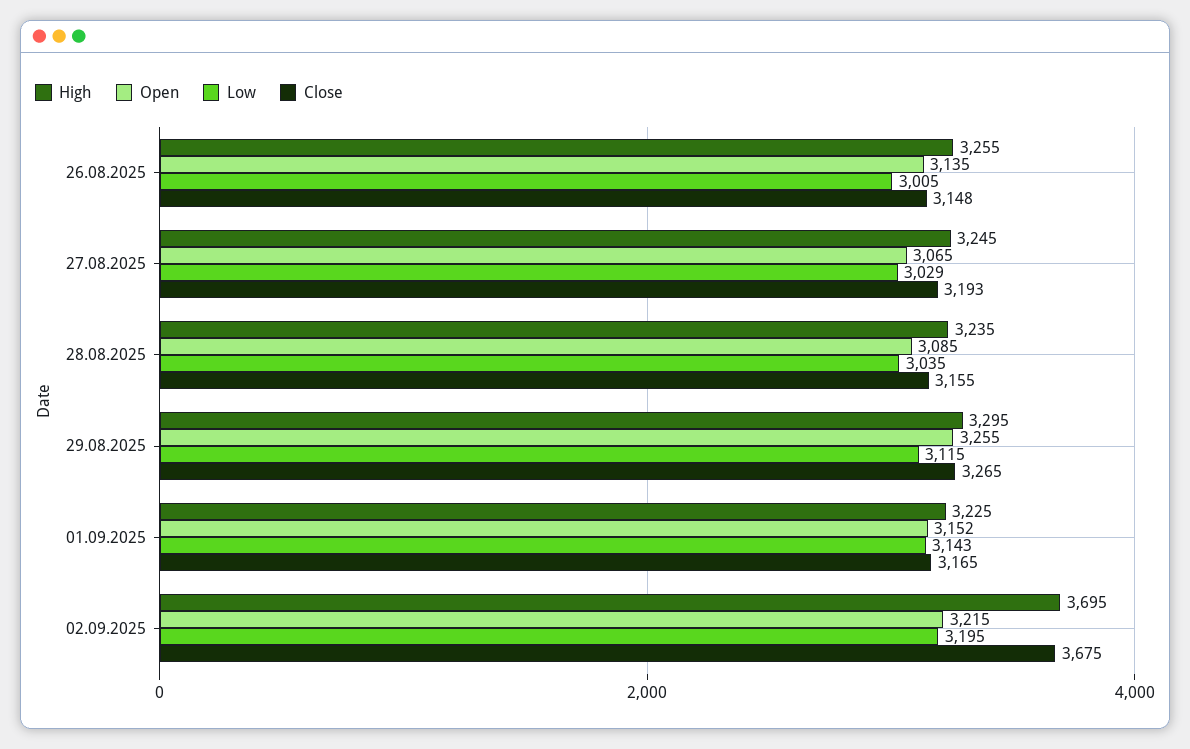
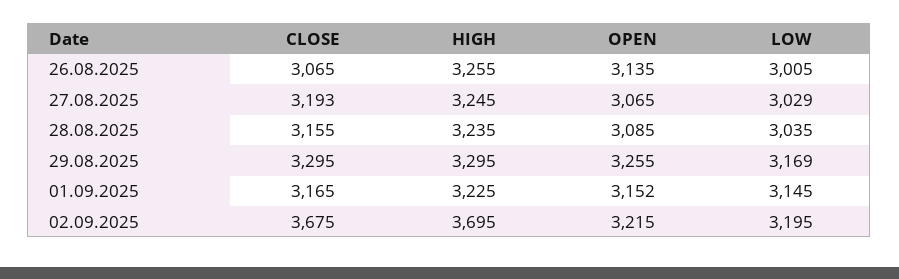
  {
    "High": {
      "26.08.2025": 3255,
      "27.08.2025": 3245,
      "28.08.2025": 3235,
      "29.08.2025": 3295,
      "01.09.2025": 3225,
      "02.09.2025": 3695
    },
    "Open": {
      "26.08.2025": 3135,
      "27.08.2025": 3065,
      "28.08.2025": 3085,
      "29.08.2025": 3255,
      "01.09.2025": 3152,
      "02.09.2025": 3215
    },
    "Low": {
      "26.08.2025": 3005,
      "27.08.2025": 3029,
      "28.08.2025": 3035,
-     "29.08.2025": 3115,
+     "29.08.2025": 3169,
-     "01.09.2025": 3143,
+     "01.09.2025": 3145,
      "02.09.2025": 3195
    },
    "Close": {
-     "26.08.2025": 3148,
+     "26.08.2025": 3065,
      "27.08.2025": 3193,
      "28.08.2025": 3155,
-     "29.08.2025": 3265,
+     "29.08.2025": 3295,
      "01.09.2025": 3165,
      "02.09.2025": 3675
    }
  }

